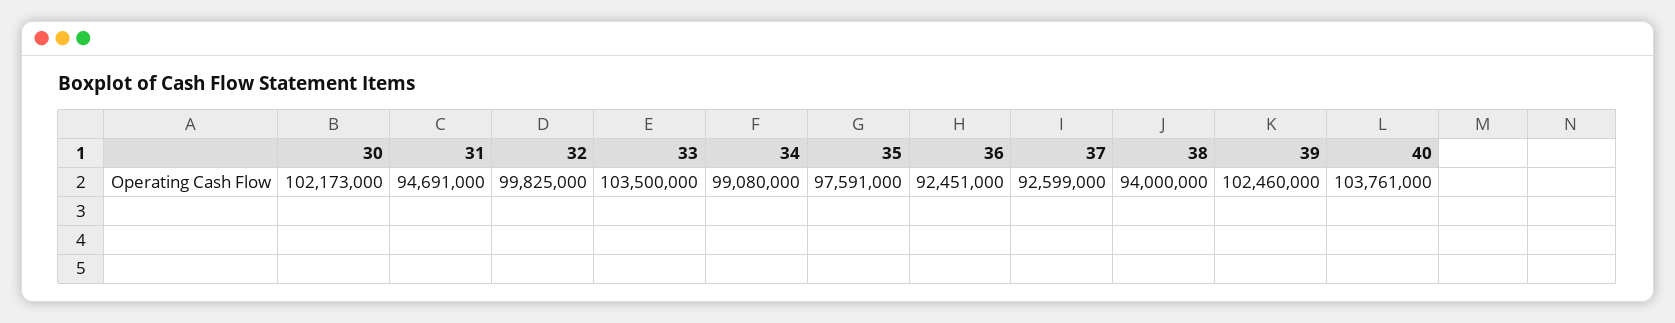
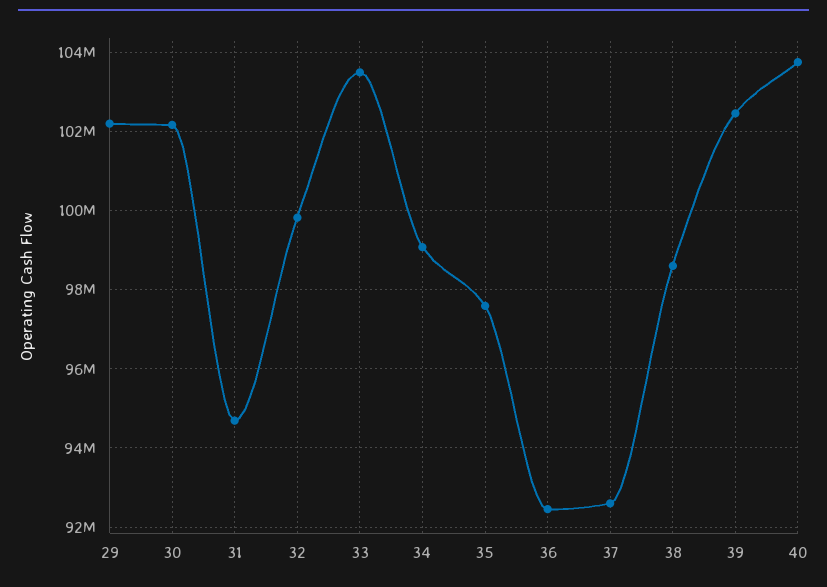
  {
    "30": 102173000,
    "31": 94691000,
    "32": 99825000,
    "33": 103500000,
    "34": 99080000,
    "35": 97591000,
    "36": 92451000,
    "37": 92599000,
-   "38": 94000000,
+   "38": 98600000,
    "39": 102460000,
-   "40": 103761000
+   "40": 103761000,
+   "29": 102200000
  }

